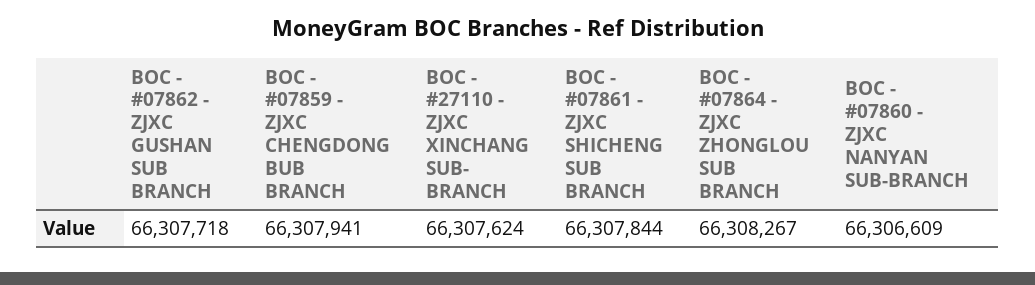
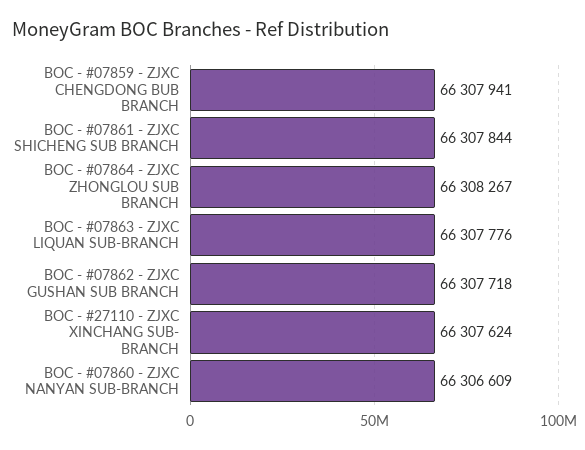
  {
    "BOC - #07862 - ZJXC GUSHAN SUB BRANCH": 66307718,
    "BOC - #07859 - ZJXC CHENGDONG BUB BRANCH": 66307941,
    "BOC - #27110 - ZJXC XINCHANG SUB- BRANCH": 66307624,
    "BOC - #07861 - ZJXC SHICHENG SUB BRANCH": 66307844,
    "BOC - #07864 - ZJXC ZHONGLOU SUB BRANCH": 66308267,
-   "BOC - #07860 - ZJXC NANYAN SUB-BRANCH": 66306609
+   "BOC - #07860 - ZJXC NANYAN SUB-BRANCH": 66306609,
+   "BOC - #07863 - ZJXC LIQUAN SUB-BRANCH": 66307776
  }

